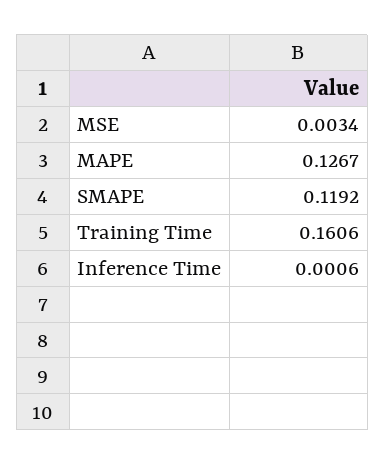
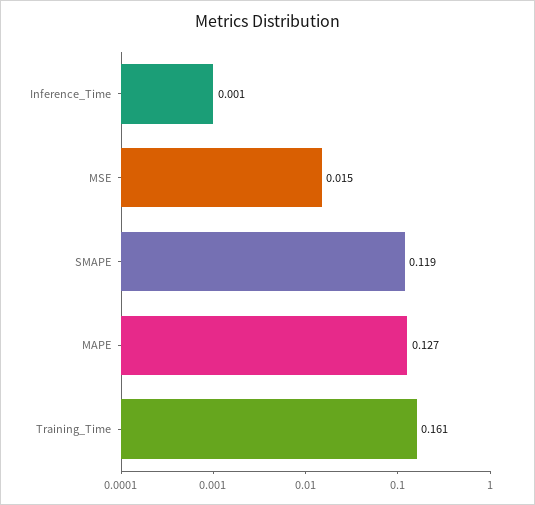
  {
-   "MSE": 0.0034,
+   "MSE": 0.015,
    "MAPE": 0.1267,
    "SMAPE": 0.1192,
    "Training Time": 0.1606,
    "Inference Time": 0.0006
  }

